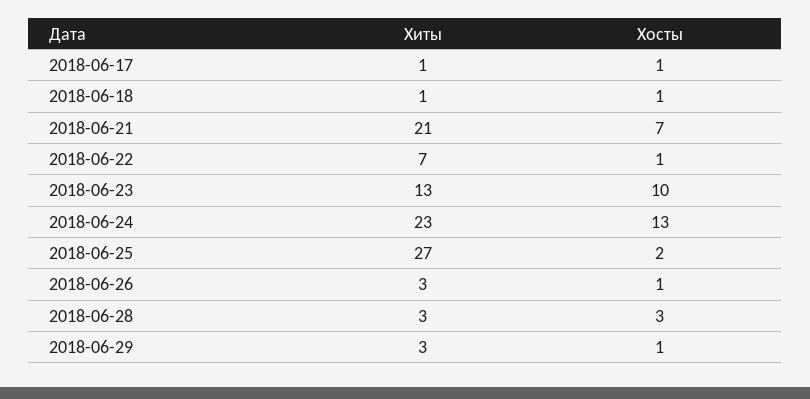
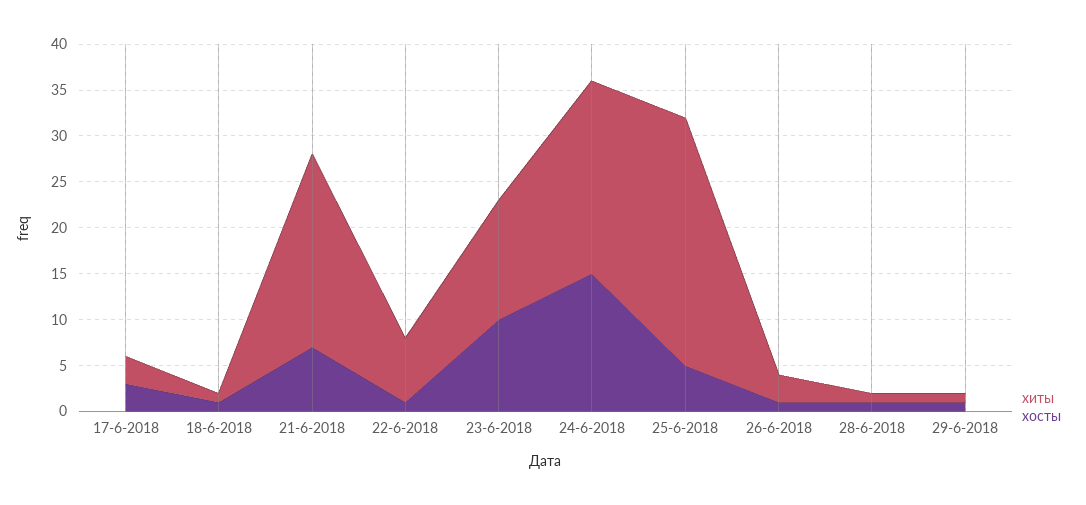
  {
    "Хиты": {
-     "2018-06-17": 1,
+     "2018-06-17": 3,
      "2018-06-18": 1,
      "2018-06-21": 21,
      "2018-06-22": 7,
      "2018-06-23": 13,
-     "2018-06-24": 23,
+     "2018-06-24": 21,
      "2018-06-25": 27,
      "2018-06-26": 3,
-     "2018-06-28": 3,
+     "2018-06-28": 1,
-     "2018-06-29": 3
+     "2018-06-29": 1
    },
    "Хосты": {
-     "2018-06-17": 1,
+     "2018-06-17": 3,
      "2018-06-18": 1,
      "2018-06-21": 7,
      "2018-06-22": 1,
      "2018-06-23": 10,
-     "2018-06-24": 13,
+     "2018-06-24": 15,
-     "2018-06-25": 2,
+     "2018-06-25": 5,
      "2018-06-26": 1,
-     "2018-06-28": 3,
+     "2018-06-28": 1,
      "2018-06-29": 1
    }
  }

